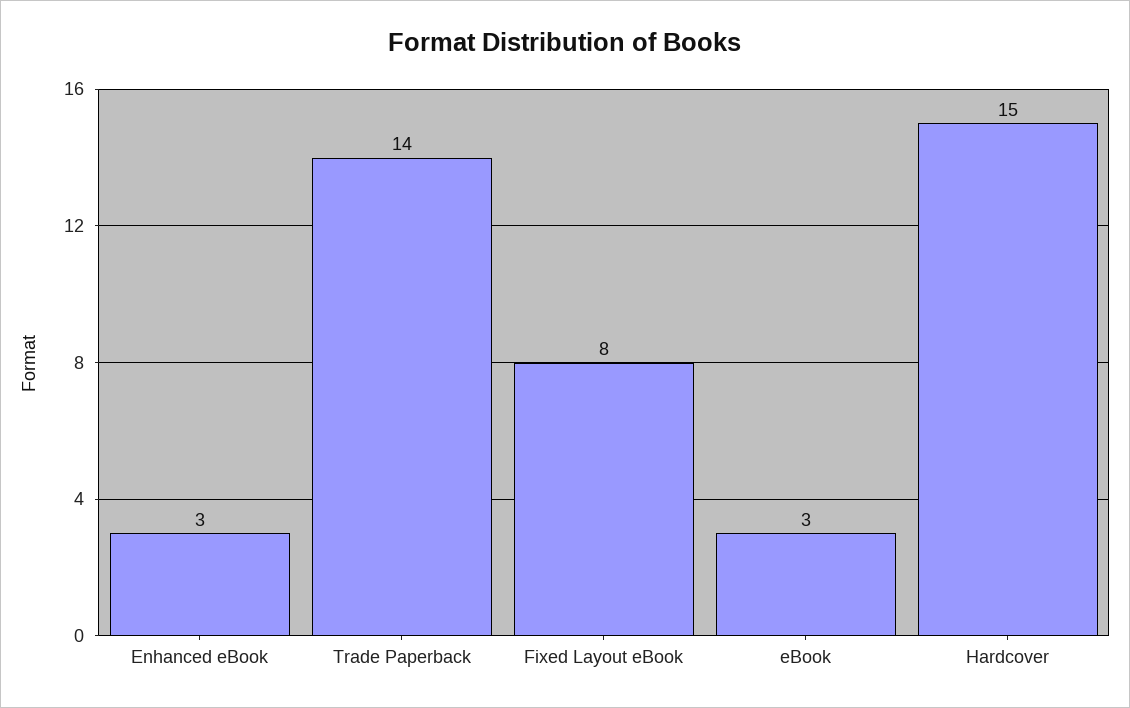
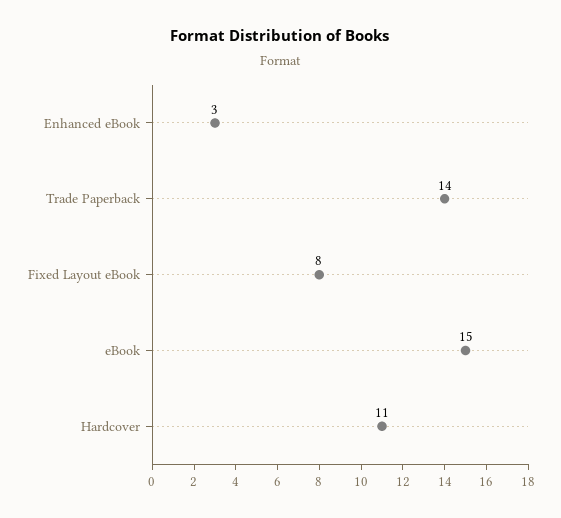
  {
    "Enhanced eBook": 3,
    "Trade Paperback": 14,
    "Fixed Layout eBook": 8,
-   "eBook": 3,
+   "eBook": 15,
-   "Hardcover": 15
+   "Hardcover": 11
  }

